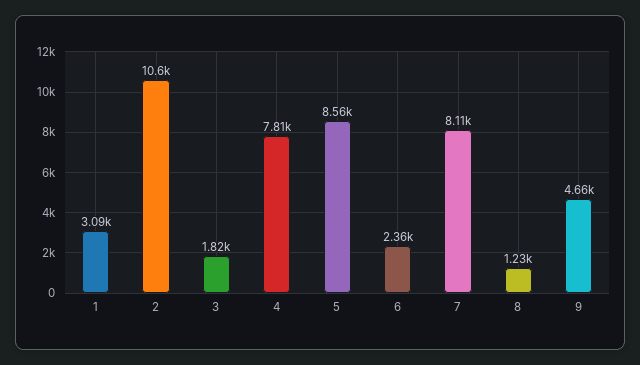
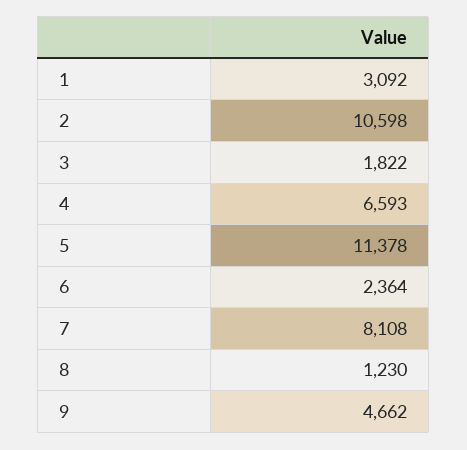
  {
    "1": 3092,
    "2": 10598,
    "3": 1822,
-   "4": 7810,
+   "4": 6593,
-   "5": 8560,
+   "5": 11378,
    "6": 2364,
    "7": 8108,
    "8": 1230,
    "9": 4662
  }

